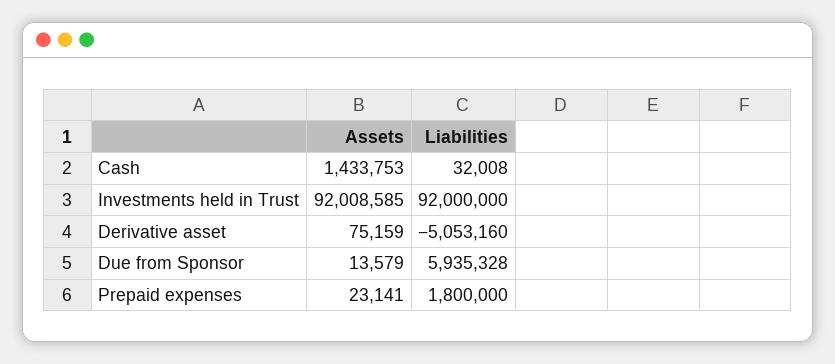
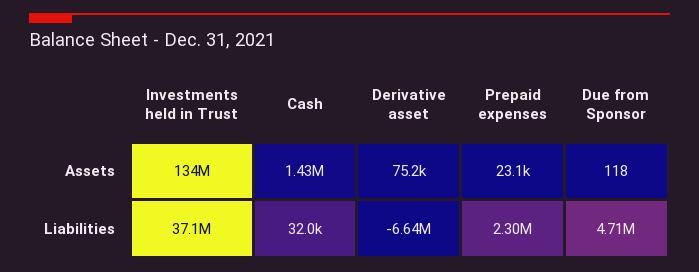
  {
    "Assets": {
      "Cash": 1433753,
-     "Investments held in Trust": 92008585,
+     "Investments held in Trust": 134000000,
      "Derivative asset": 75159,
-     "Due from Sponsor": 13579,
+     "Due from Sponsor": 118,
      "Prepaid expenses": 23141
    },
    "Liabilities": {
      "Cash": 32008,
-     "Investments held in Trust": 92000000,
+     "Investments held in Trust": 37100000,
-     "Derivative asset": -5053160,
+     "Derivative asset": -6640000,
-     "Due from Sponsor": 5935328,
+     "Due from Sponsor": 4710000,
-     "Prepaid expenses": 1800000
+     "Prepaid expenses": 2300000
    }
  }

